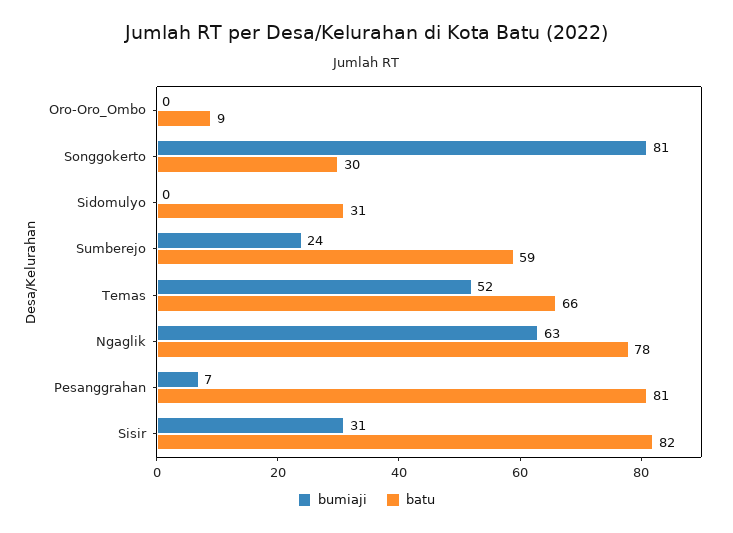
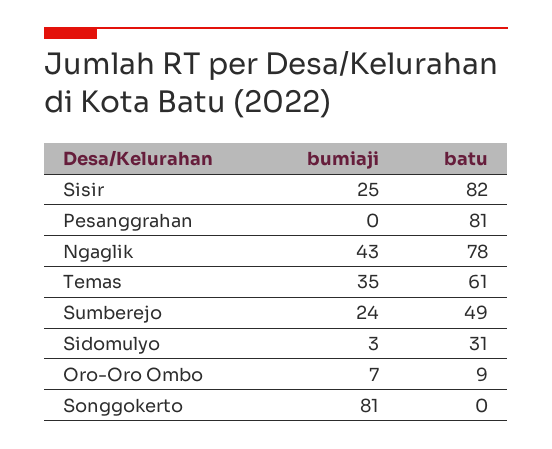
  {
    "bumiaji": {
-     "Oro-Oro_Ombo": 0,
+     "Oro-Oro_Ombo": 7,
      "Songgokerto": 81,
-     "Sidomulyo": 0,
+     "Sidomulyo": 3,
      "Sumberejo": 24,
-     "Temas": 52,
+     "Temas": 35,
-     "Ngaglik": 63,
+     "Ngaglik": 43,
-     "Pesanggrahan": 7,
+     "Pesanggrahan": 0,
-     "Sisir": 31
+     "Sisir": 25
    },
    "batu": {
      "Oro-Oro_Ombo": 9,
-     "Songgokerto": 30,
+     "Songgokerto": 0,
      "Sidomulyo": 31,
-     "Sumberejo": 59,
+     "Sumberejo": 49,
-     "Temas": 66,
+     "Temas": 61,
      "Ngaglik": 78,
      "Pesanggrahan": 81,
      "Sisir": 82
    }
  }

